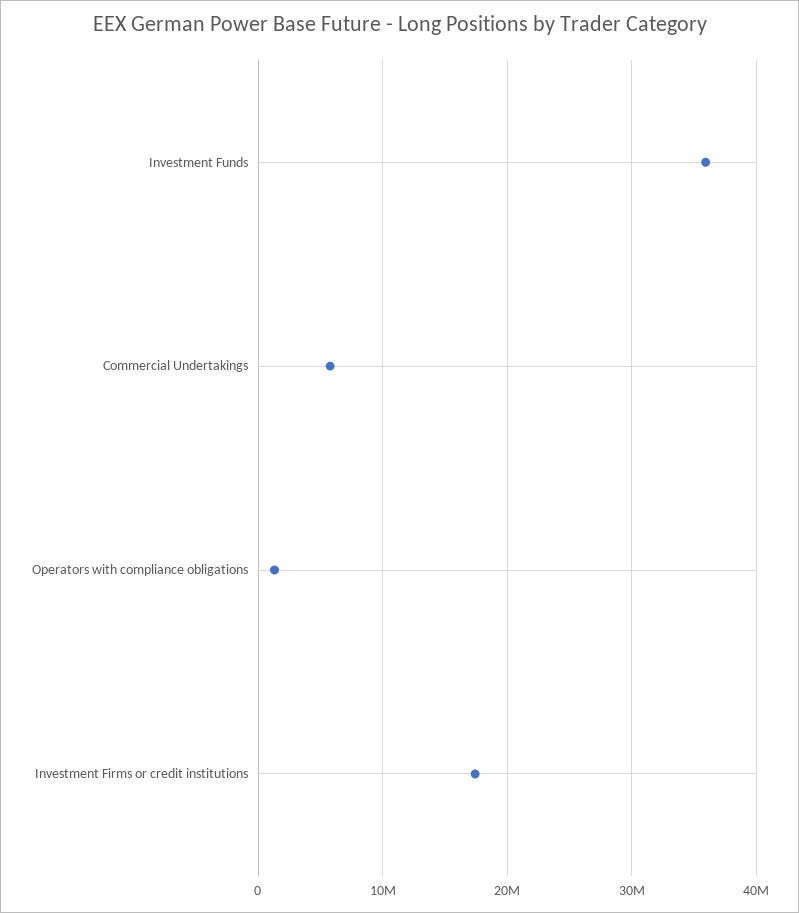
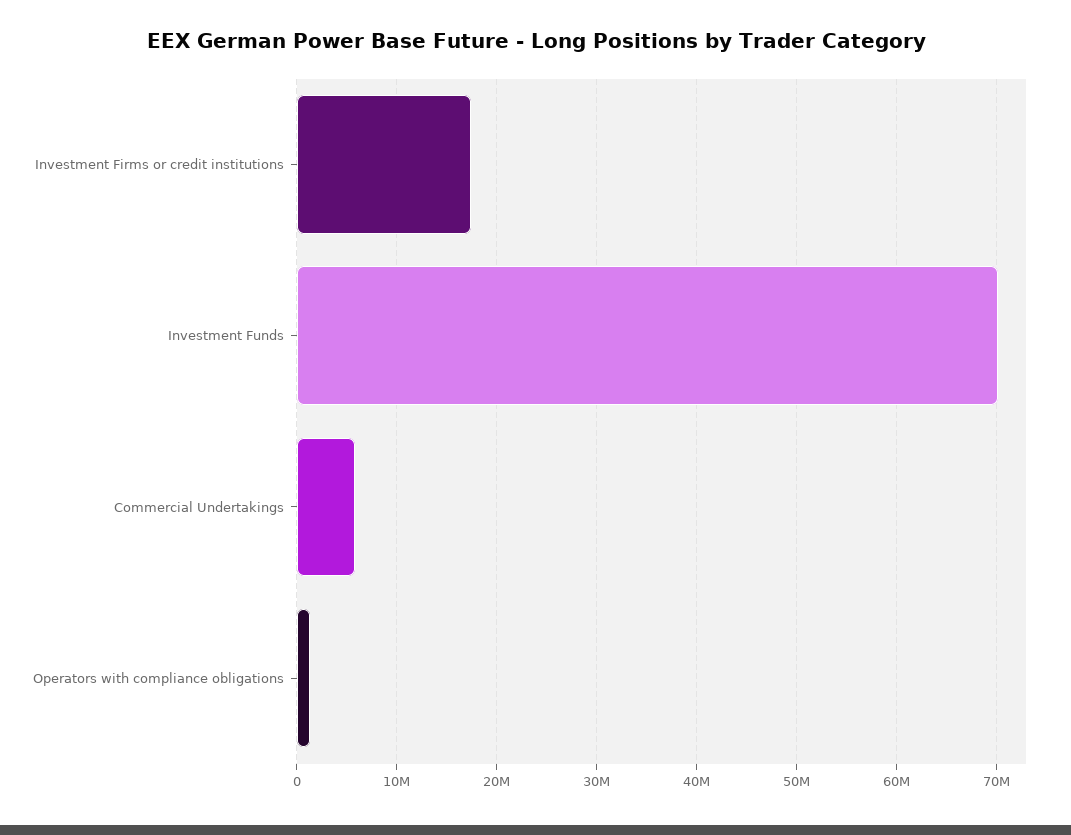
  {
-   "Investment Funds": 36000000,
+   "Investment Funds": 70000000,
    "Commercial Undertakings": 6000000,
    "Operators with compliance obligations": 1000000,
    "Investment Firms or credit institutions": 17000000
  }

